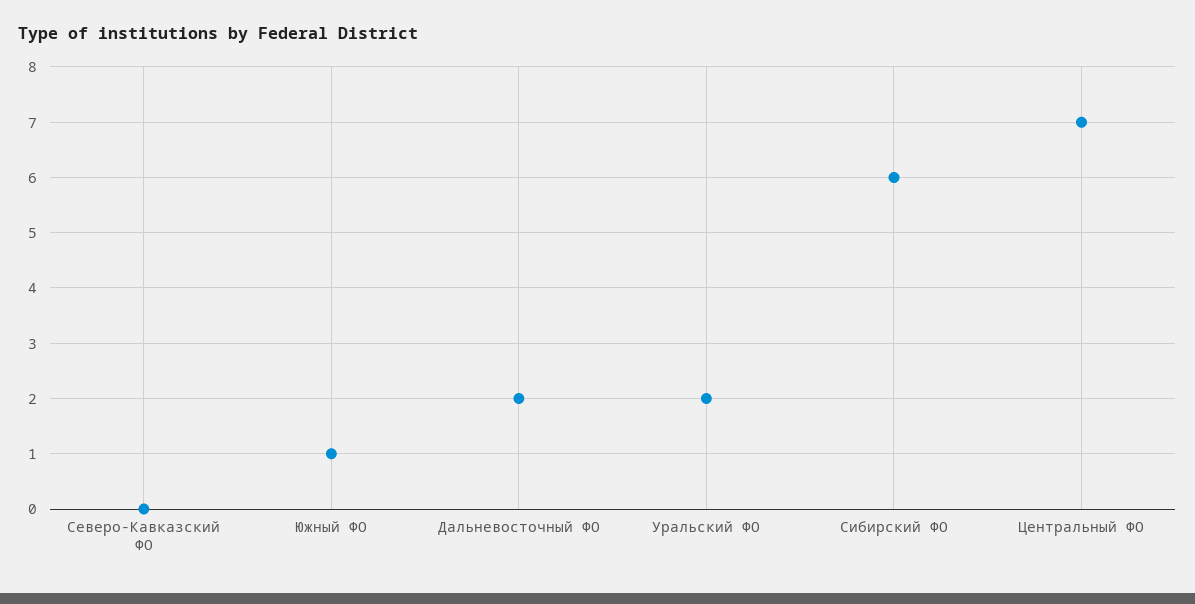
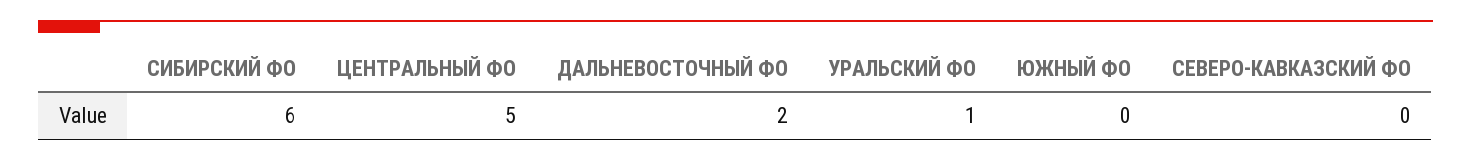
  {
    "Северо-Кавказский ФО": 0,
-   "Южный ФО": 1,
+   "Южный ФО": 0,
    "Дальневосточный ФО": 2,
-   "Уральский ФО": 2,
+   "Уральский ФО": 1,
    "Сибирский ФО": 6,
-   "Центральный ФО": 7
+   "Центральный ФО": 5
  }

